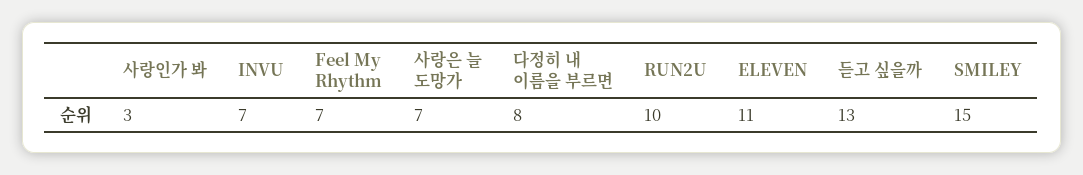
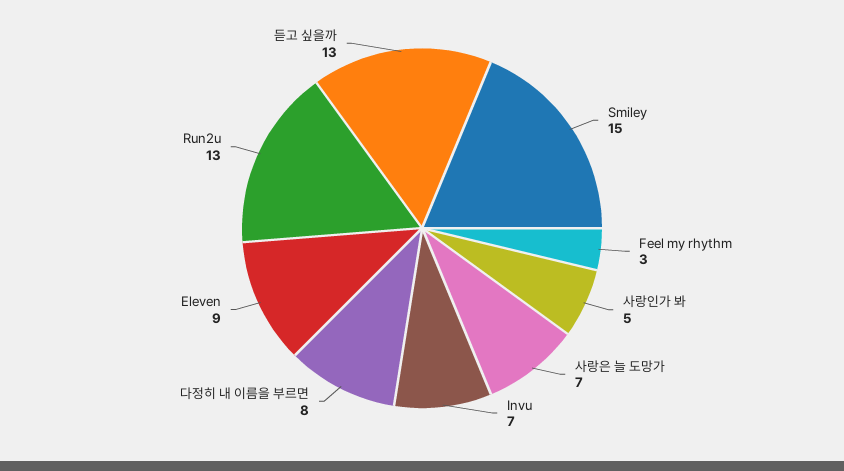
  {
-   "사랑인가 봐": 3,
+   "사랑인가 봐": 5,
    "INVU": 7,
-   "Feel My Rhythm": 7,
+   "Feel My Rhythm": 3,
    "사랑은 늘 도망가": 7,
    "다정히 내 이름을 부르면": 8,
-   "RUN2U": 10,
+   "RUN2U": 13,
-   "ELEVEN": 11,
+   "ELEVEN": 9,
    "듣고 싶을까": 13,
    "SMILEY": 15
  }

